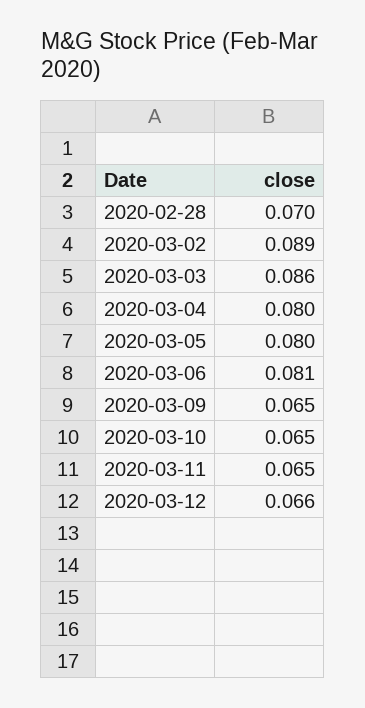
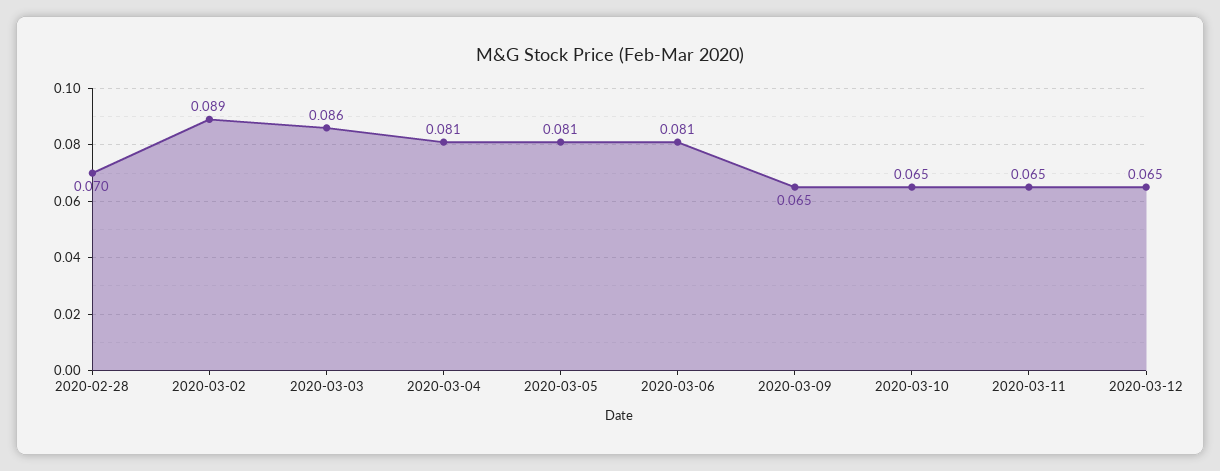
  {
    "2020-02-28": 0.07,
    "2020-03-02": 0.089,
    "2020-03-03": 0.086,
-   "2020-03-04": 0.08,
+   "2020-03-04": 0.081,
-   "2020-03-05": 0.08,
+   "2020-03-05": 0.081,
    "2020-03-06": 0.081,
    "2020-03-09": 0.065,
    "2020-03-10": 0.065,
    "2020-03-11": 0.065,
-   "2020-03-12": 0.066
+   "2020-03-12": 0.065
  }

